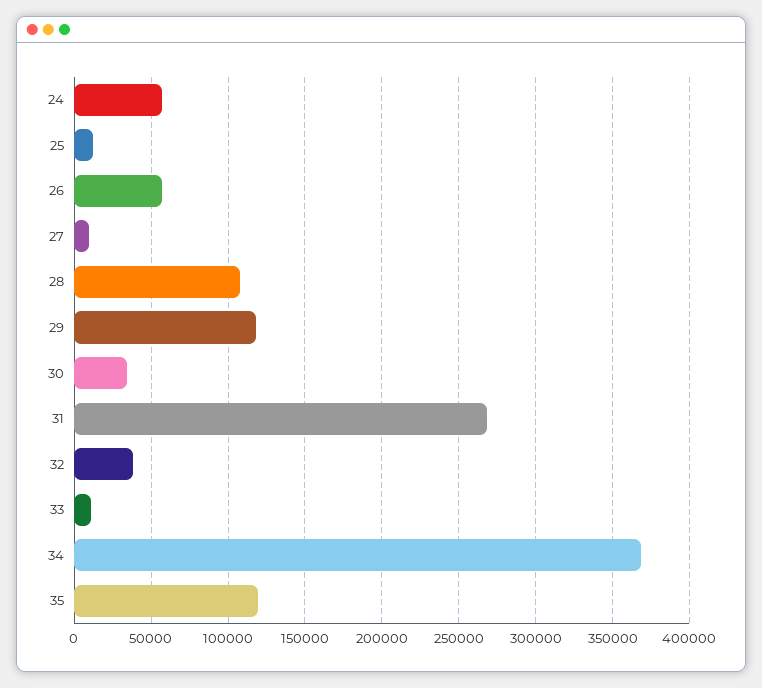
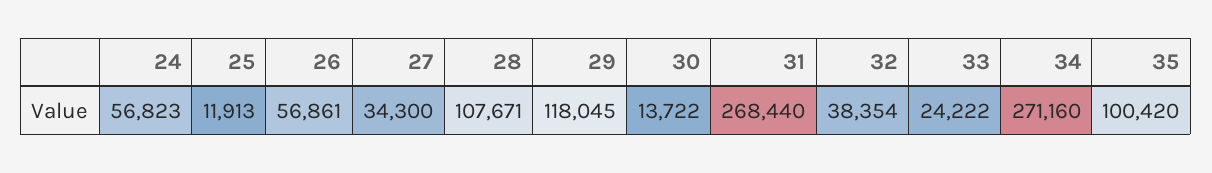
  {
    "24": 56823,
    "25": 11913,
    "26": 56861,
-   "27": 10000,
+   "27": 34300,
    "28": 107671,
    "29": 118045,
-   "30": 35000,
+   "30": 13722,
    "31": 268440,
    "32": 38354,
-   "33": 10000,
+   "33": 24222,
-   "34": 370000,
+   "34": 271160,
-   "35": 120000
+   "35": 100420
  }

